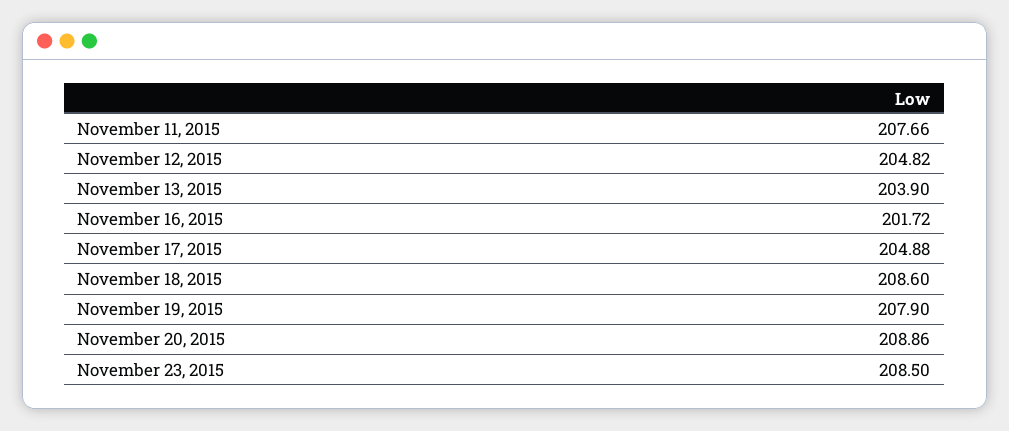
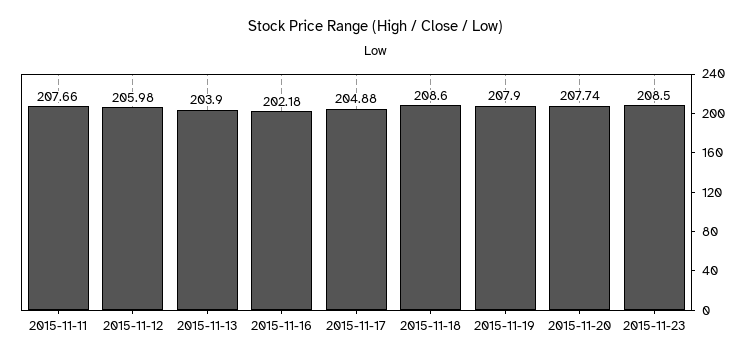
  {
    "November 11, 2015": 207.66,
-   "November 12, 2015": 204.82,
+   "November 12, 2015": 205.98,
    "November 13, 2015": 203.9,
-   "November 16, 2015": 201.72,
+   "November 16, 2015": 202.18,
    "November 17, 2015": 204.88,
    "November 18, 2015": 208.6,
    "November 19, 2015": 207.9,
-   "November 20, 2015": 208.86,
+   "November 20, 2015": 207.74,
    "November 23, 2015": 208.5
  }

